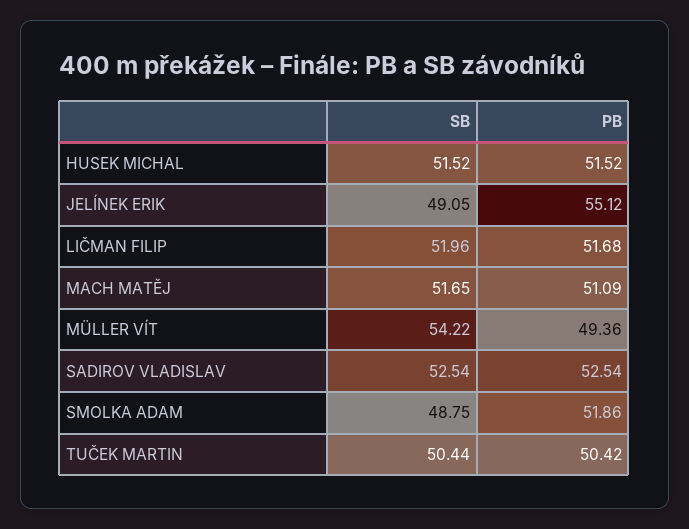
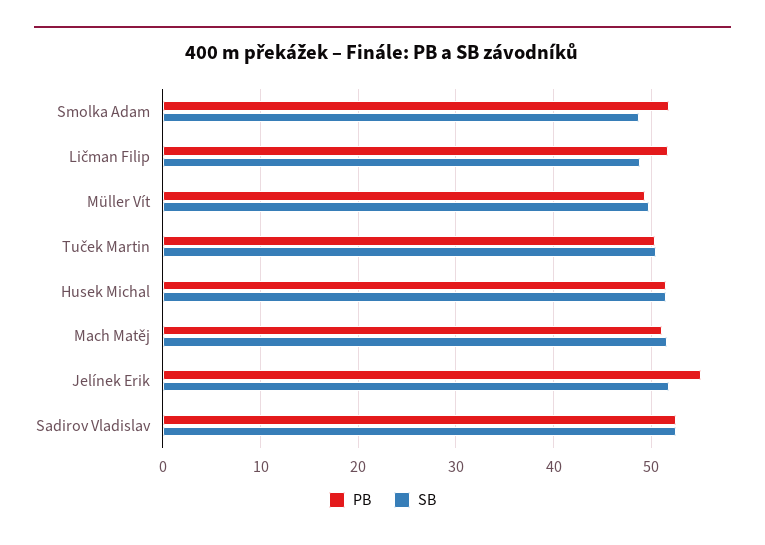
  {
    "SB": {
      "HUSEK MICHAL": 51.52,
-     "JELÍNEK ERIK": 49.05,
+     "JELÍNEK ERIK": 52,
-     "LIČMAN FILIP": 51.96,
+     "LIČMAN FILIP": 49,
      "MACH MATĚJ": 51.65,
-     "MÜLLER VÍT": 54.22,
+     "MÜLLER VÍT": 50,
      "SADIROV VLADISLAV": 52.54,
      "SMOLKA ADAM": 48.75,
      "TUČEK MARTIN": 50.44
    },
    "PB": {
      "HUSEK MICHAL": 51.52,
      "JELÍNEK ERIK": 55.12,
      "LIČMAN FILIP": 51.68,
      "MACH MATĚJ": 51.09,
      "MÜLLER VÍT": 49.36,
      "SADIROV VLADISLAV": 52.54,
      "SMOLKA ADAM": 51.86,
      "TUČEK MARTIN": 50.42
    }
  }

